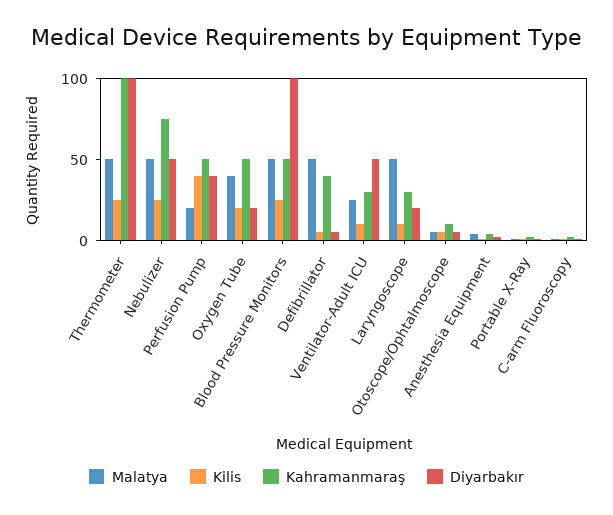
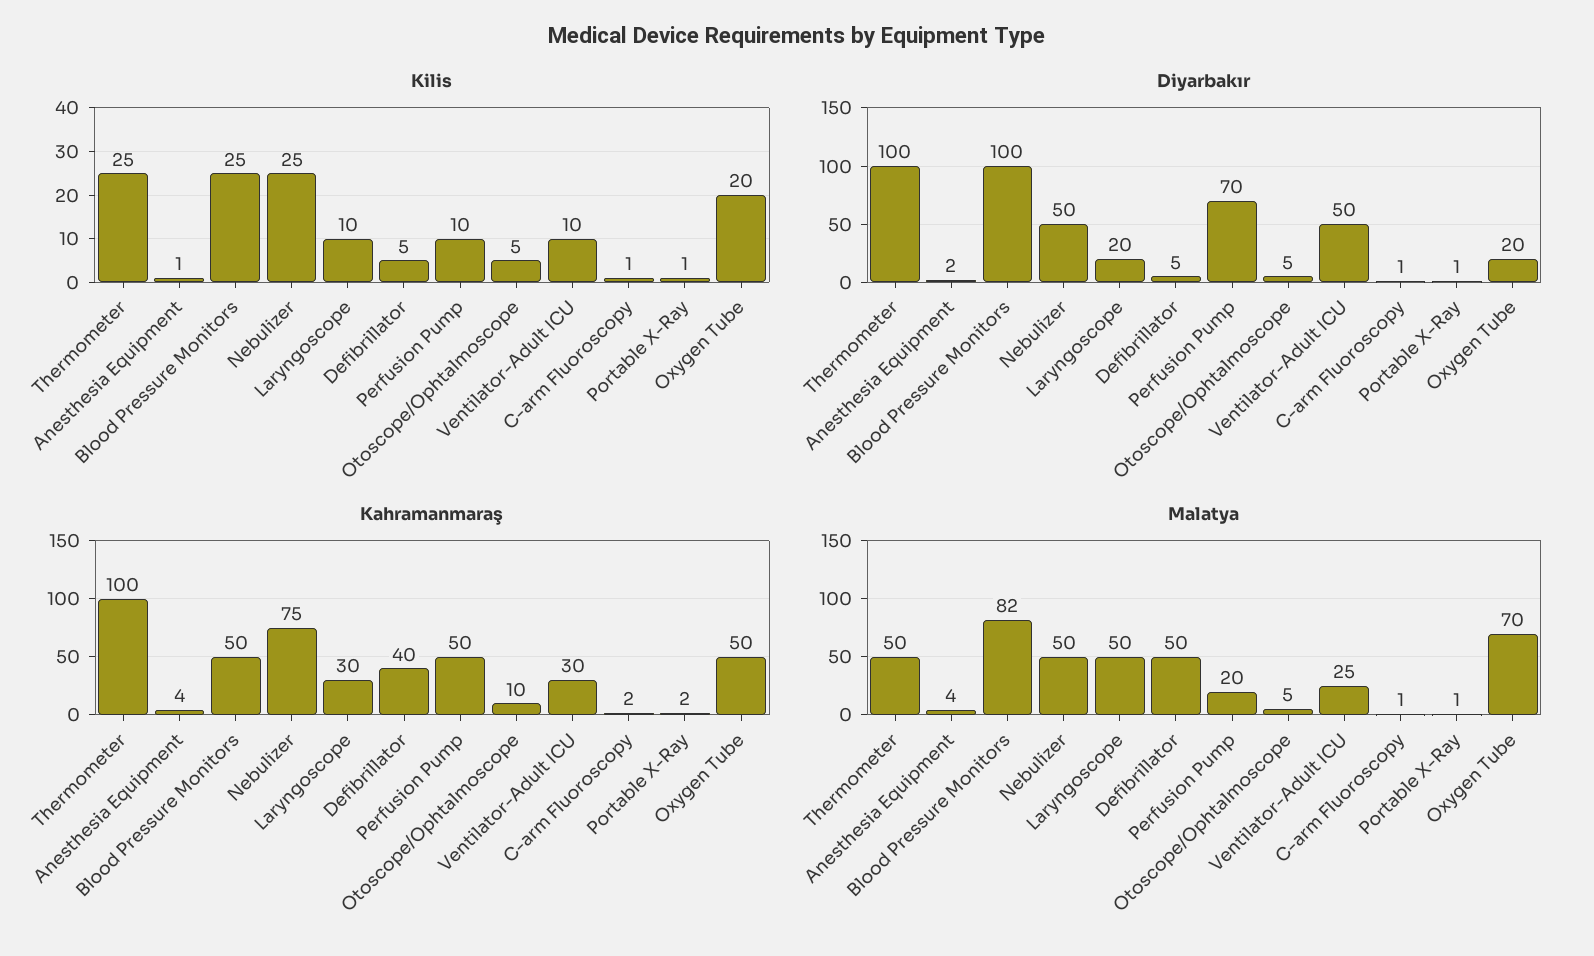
  {
    "Malatya": {
      "Thermometer": 50,
      "Nebulizer": 50,
      "Perfusion Pump": 20,
-     "Oxygen Tube": 40,
+     "Oxygen Tube": 70,
-     "Blood Pressure Monitors": 50,
+     "Blood Pressure Monitors": 82,
      "Defibrillator": 50,
      "Ventilator-Adult ICU": 25,
      "Laryngoscope": 50,
      "Otoscope/Ophtalmoscope": 5,
      "Anesthesia Equipment": 4,
      "Portable X-Ray": 1,
      "C-arm Fluoroscopy": 1
    },
    "Kilis": {
      "Thermometer": 25,
      "Nebulizer": 25,
-     "Perfusion Pump": 40,
+     "Perfusion Pump": 10,
      "Oxygen Tube": 20,
      "Blood Pressure Monitors": 25,
      "Defibrillator": 5,
      "Ventilator-Adult ICU": 10,
      "Laryngoscope": 10,
      "Otoscope/Ophtalmoscope": 5,
      "Anesthesia Equipment": 1,
      "Portable X-Ray": 1,
      "C-arm Fluoroscopy": 1
    },
    "Kahramanmaraş": {
      "Thermometer": 100,
      "Nebulizer": 75,
      "Perfusion Pump": 50,
      "Oxygen Tube": 50,
      "Blood Pressure Monitors": 50,
      "Defibrillator": 40,
      "Ventilator-Adult ICU": 30,
      "Laryngoscope": 30,
      "Otoscope/Ophtalmoscope": 10,
      "Anesthesia Equipment": 4,
      "Portable X-Ray": 2,
      "C-arm Fluoroscopy": 2
    },
    "Diyarbakır": {
      "Thermometer": 100,
      "Nebulizer": 50,
-     "Perfusion Pump": 40,
+     "Perfusion Pump": 70,
      "Oxygen Tube": 20,
      "Blood Pressure Monitors": 100,
      "Defibrillator": 5,
      "Ventilator-Adult ICU": 50,
      "Laryngoscope": 20,
      "Otoscope/Ophtalmoscope": 5,
      "Anesthesia Equipment": 2,
      "Portable X-Ray": 1,
      "C-arm Fluoroscopy": 1
    }
  }

